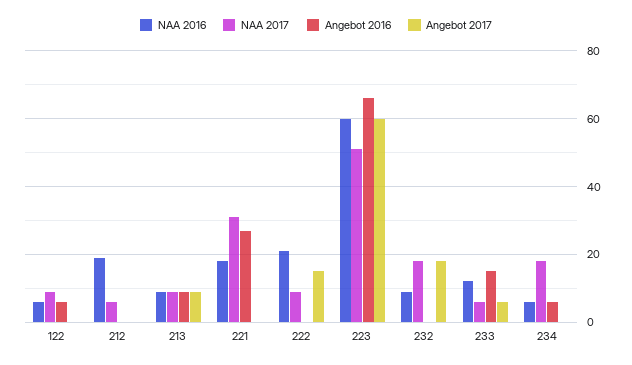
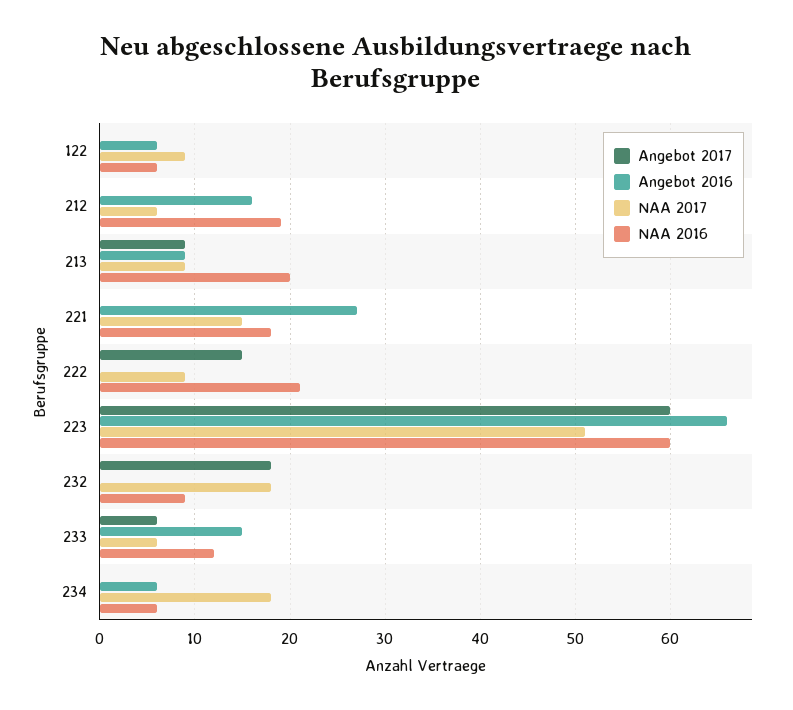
  {
    "NAA 2016": {
      "122": 6,
      "212": 19,
-     "213": 10,
+     "213": 20,
      "221": 18,
      "222": 21,
      "223": 60,
      "232": 9,
      "233": 12,
      "234": 6
    },
    "NAA 2017": {
      "122": 9,
      "212": 6,
      "213": 9,
-     "221": 30,
+     "221": 15,
      "222": 9,
      "223": 51,
      "232": 18,
      "233": 6,
      "234": 18
    },
    "Angebot 2016": {
      "122": 6,
-     "212": 0,
+     "212": 16,
      "213": 9,
      "221": 27,
      "222": 0,
      "223": 66,
      "232": 0,
      "233": 15,
      "234": 6
    },
    "Angebot 2017": {
      "122": 0,
      "212": 0,
      "213": 9,
      "221": 0,
      "222": 15,
      "223": 60,
      "232": 18,
      "233": 6,
      "234": 0
    }
  }

